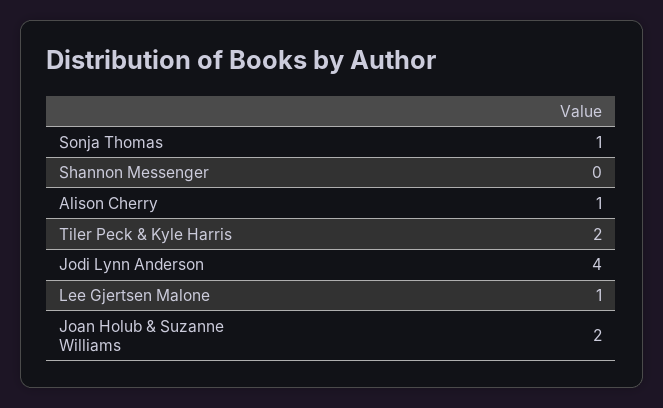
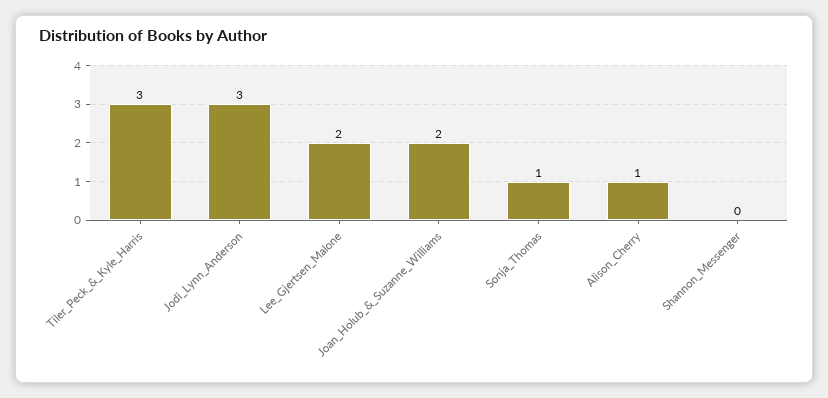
  {
    "Sonja Thomas": 1,
    "Shannon Messenger": 0,
    "Alison Cherry": 1,
-   "Tiler Peck & Kyle Harris": 2,
+   "Tiler Peck & Kyle Harris": 3,
-   "Jodi Lynn Anderson": 4,
+   "Jodi Lynn Anderson": 3,
-   "Lee Gjertsen Malone": 1,
+   "Lee Gjertsen Malone": 2,
    "Joan Holub & Suzanne Williams": 2
  }

